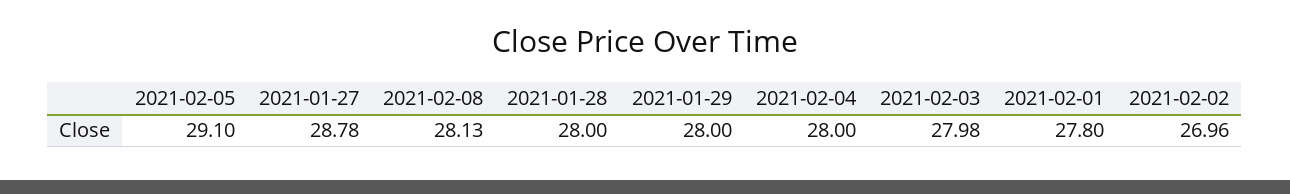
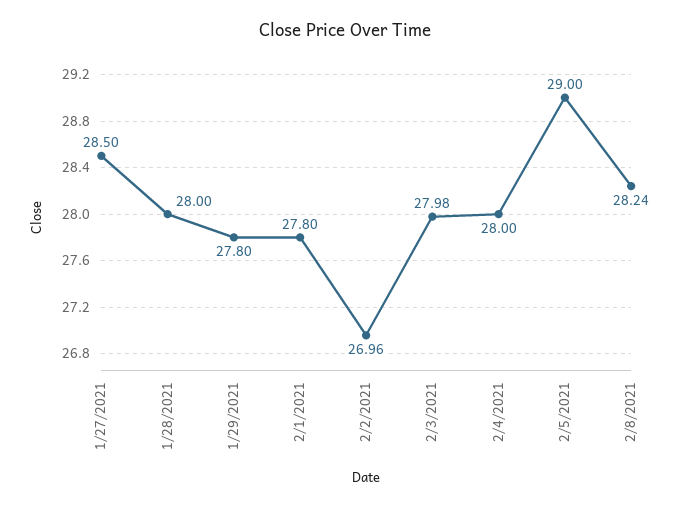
  {
-   "2021-02-05": 29.1,
+   "2021-02-05": 29,
-   "2021-01-27": 28.78,
+   "2021-01-27": 28.5,
-   "2021-02-08": 28.13,
+   "2021-02-08": 28.24,
    "2021-01-28": 28,
-   "2021-01-29": 28,
+   "2021-01-29": 27.8,
    "2021-02-04": 28,
    "2021-02-03": 27.98,
    "2021-02-01": 27.8,
    "2021-02-02": 26.96
  }

